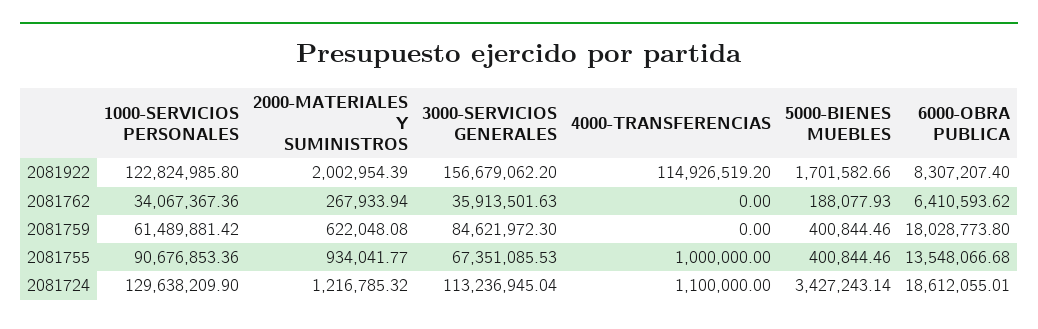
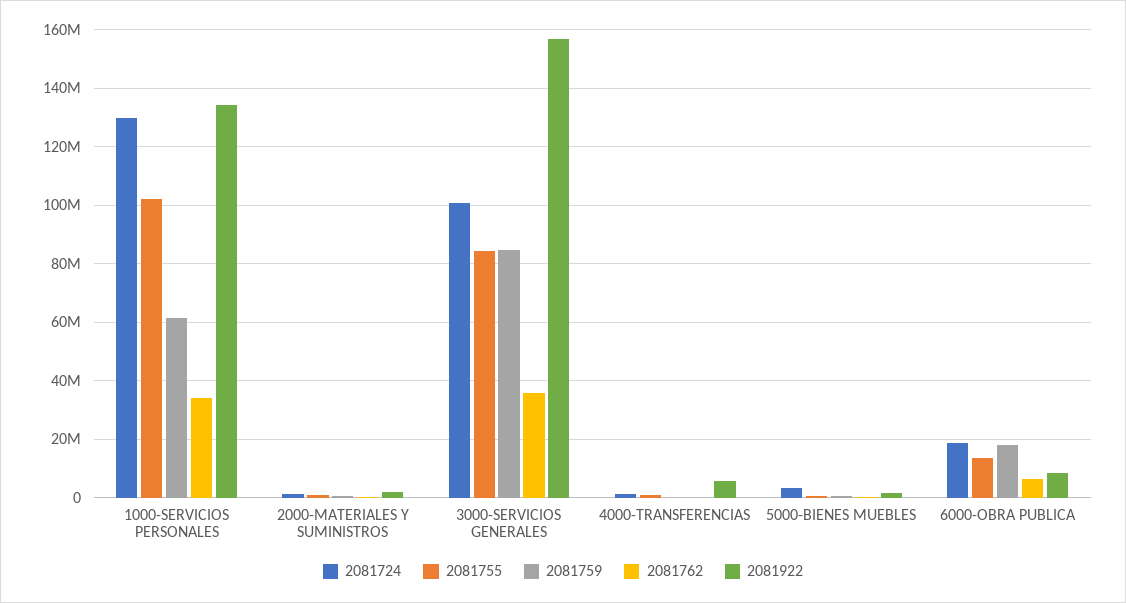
  {
    "2081922": {
-     "1000-SERVICIOS PERSONALES": 122824985.8,
+     "1000-SERVICIOS PERSONALES": 135000000,
      "2000-MATERIALES Y SUMINISTROS": 2002954.39,
      "3000-SERVICIOS GENERALES": 156679062.2,
-     "4000-TRANSFERENCIAS": 114926519.2,
+     "4000-TRANSFERENCIAS": 5000000,
      "5000-BIENES MUEBLES": 1701582.66,
      "6000-OBRA PUBLICA": 8307207.4
    },
    "2081762": {
      "1000-SERVICIOS PERSONALES": 34067367.36,
      "2000-MATERIALES Y SUMINISTROS": 267933.94,
      "3000-SERVICIOS GENERALES": 35913501.63,
      "4000-TRANSFERENCIAS": 0,
      "5000-BIENES MUEBLES": 188077.93,
      "6000-OBRA PUBLICA": 6410593.62
    },
    "2081759": {
      "1000-SERVICIOS PERSONALES": 61489881.42,
      "2000-MATERIALES Y SUMINISTROS": 622048.08,
      "3000-SERVICIOS GENERALES": 84621972.3,
      "4000-TRANSFERENCIAS": 0,
      "5000-BIENES MUEBLES": 400844.46,
      "6000-OBRA PUBLICA": 18028773.8
    },
    "2081755": {
-     "1000-SERVICIOS PERSONALES": 90676853.36,
+     "1000-SERVICIOS PERSONALES": 102500000,
      "2000-MATERIALES Y SUMINISTROS": 934041.77,
-     "3000-SERVICIOS GENERALES": 67351085.53,
+     "3000-SERVICIOS GENERALES": 85000000,
      "4000-TRANSFERENCIAS": 1000000,
      "5000-BIENES MUEBLES": 400844.46,
      "6000-OBRA PUBLICA": 13548066.68
    },
    "2081724": {
      "1000-SERVICIOS PERSONALES": 129638209.9,
      "2000-MATERIALES Y SUMINISTROS": 1216785.32,
-     "3000-SERVICIOS GENERALES": 113236945.04,
+     "3000-SERVICIOS GENERALES": 100000000,
      "4000-TRANSFERENCIAS": 1100000,
      "5000-BIENES MUEBLES": 3427243.14,
      "6000-OBRA PUBLICA": 18612055.01
    }
  }

